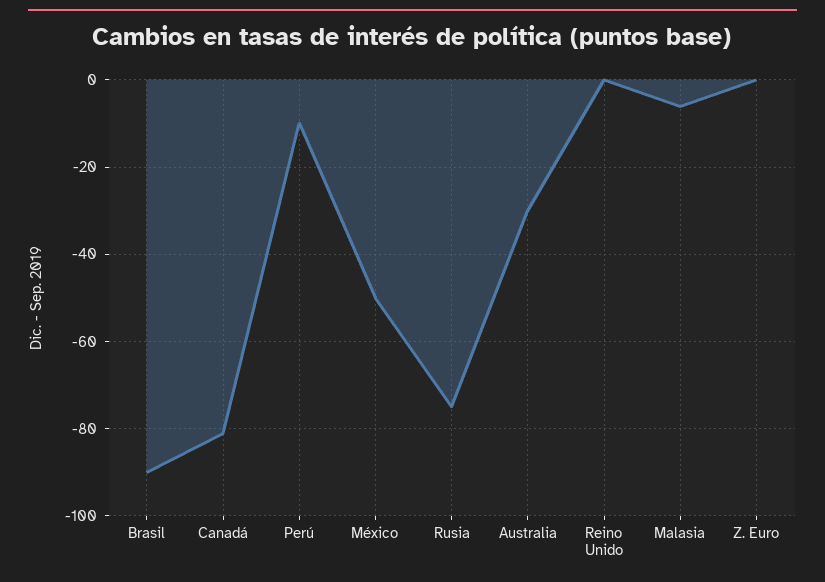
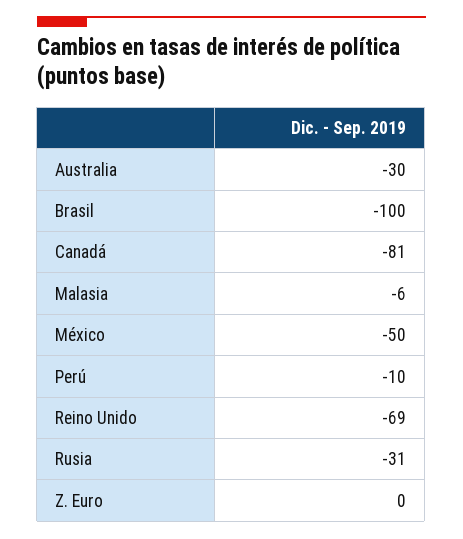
  {
-   "Brasil": -90,
+   "Brasil": -100,
    "Canadá": -81,
    "Perú": -10,
    "México": -50,
-   "Rusia": -75,
+   "Rusia": -31,
    "Australia": -30,
-   "Reino Unido": 0,
+   "Reino Unido": -69,
    "Malasia": -6,
    "Z. Euro": 0
  }

